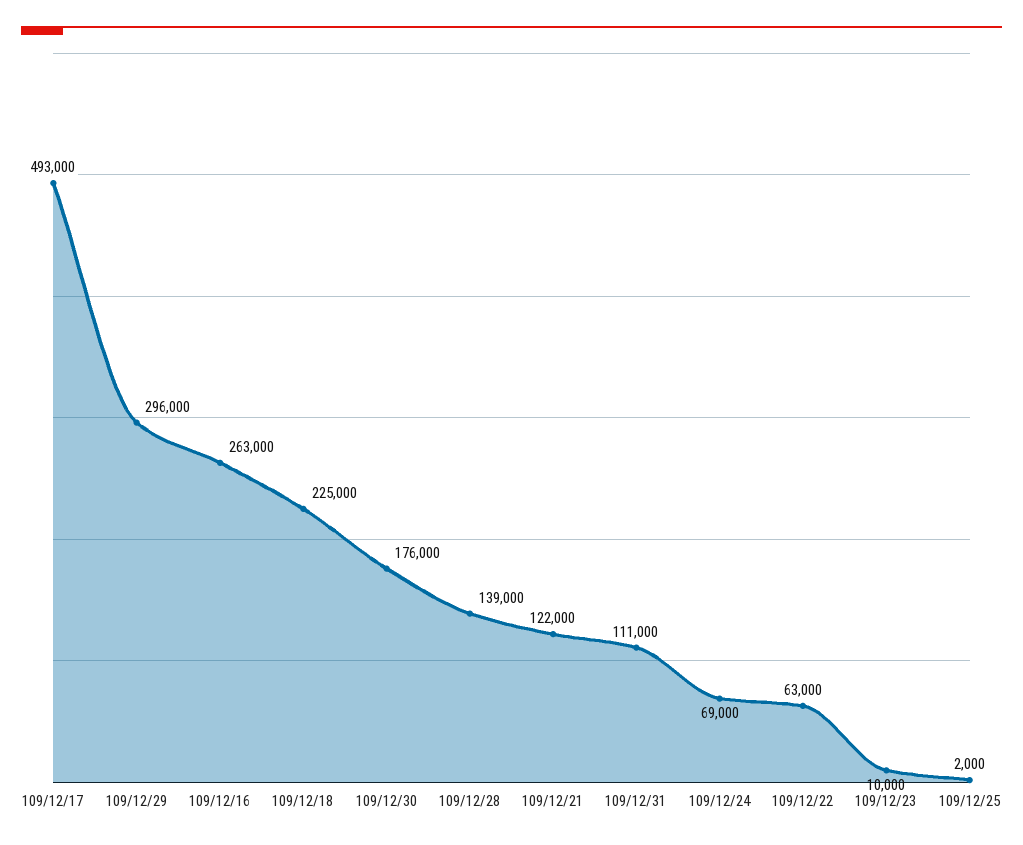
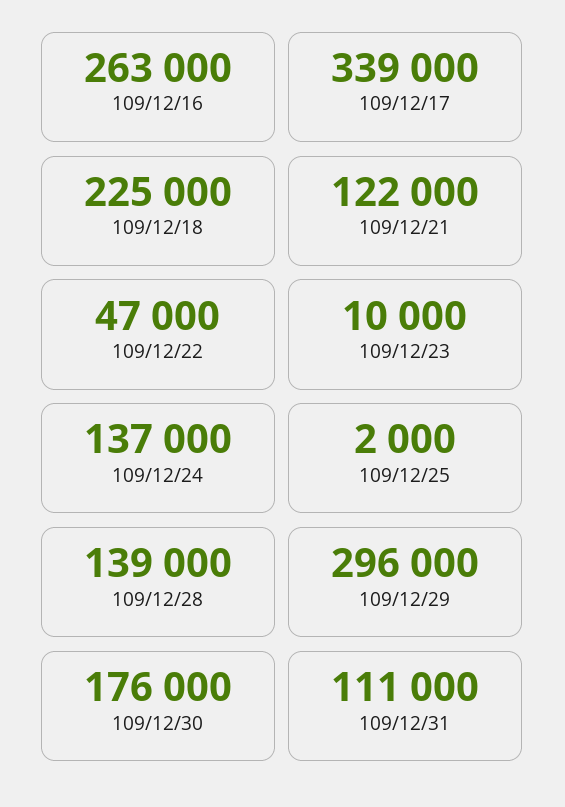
  {
-   "109/12/17": 493000,
+   "109/12/17": 339000,
    "109/12/29": 296000,
    "109/12/16": 263000,
    "109/12/18": 225000,
    "109/12/30": 176000,
    "109/12/28": 139000,
    "109/12/21": 122000,
    "109/12/31": 111000,
-   "109/12/24": 69000,
+   "109/12/24": 137000,
-   "109/12/22": 63000,
+   "109/12/22": 47000,
    "109/12/23": 10000,
    "109/12/25": 2000
  }

